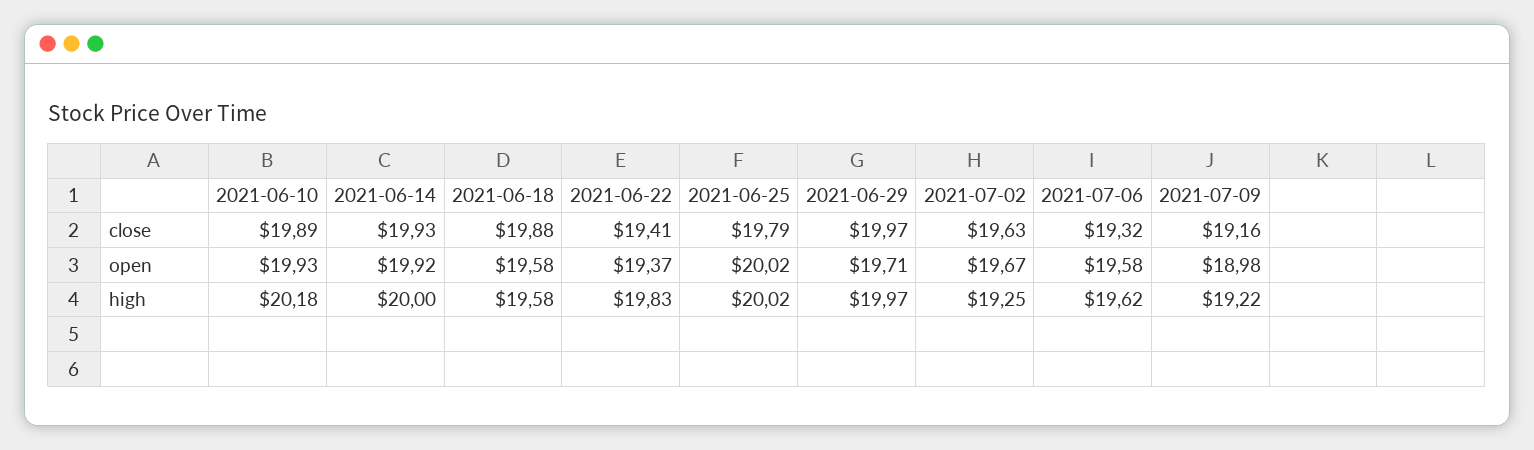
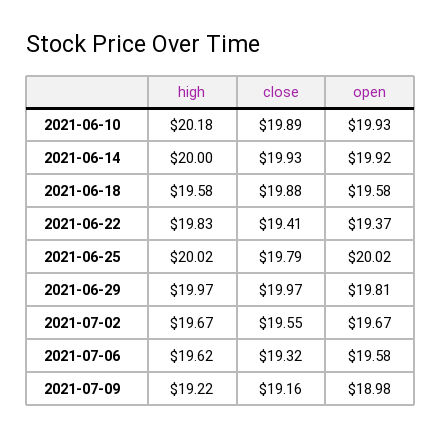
  {
    "2021-06-10": {
      "close": 19.89,
      "open": 19.93,
      "high": 20.18
    },
    "2021-06-14": {
      "close": 19.93,
      "open": 19.92,
      "high": 20
    },
    "2021-06-18": {
      "close": 19.88,
      "open": 19.58,
      "high": 19.58
    },
    "2021-06-22": {
      "close": 19.41,
      "open": 19.37,
      "high": 19.83
    },
    "2021-06-25": {
      "close": 19.79,
      "open": 20.02,
      "high": 20.02
    },
    "2021-06-29": {
      "close": 19.97,
-     "open": 19.71,
+     "open": 19.81,
      "high": 19.97
    },
    "2021-07-02": {
-     "close": 19.63,
+     "close": 19.55,
      "open": 19.67,
-     "high": 19.25
+     "high": 19.67
    },
    "2021-07-06": {
      "close": 19.32,
      "open": 19.58,
      "high": 19.62
    },
    "2021-07-09": {
      "close": 19.16,
      "open": 18.98,
      "high": 19.22
    }
  }

